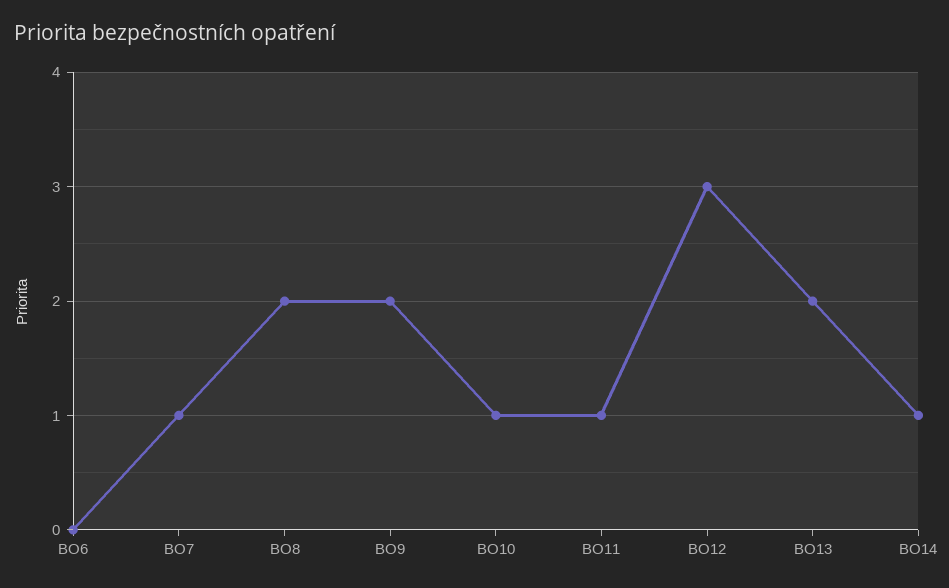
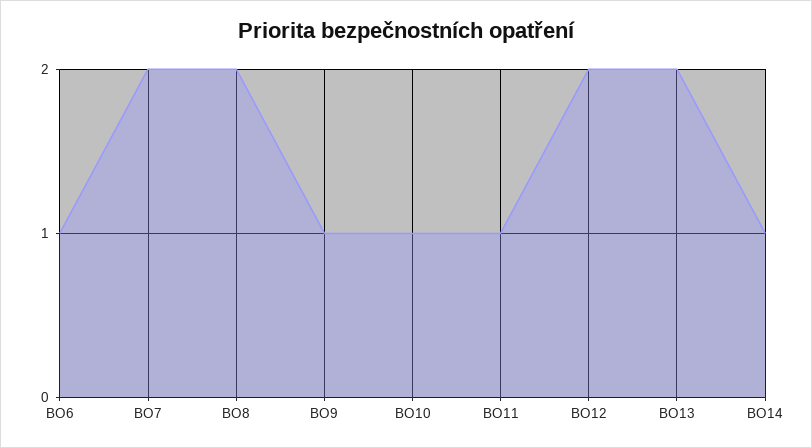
  {
-   "BO6": 0,
+   "BO6": 1,
-   "BO7": 1,
+   "BO7": 2,
    "BO8": 2,
-   "BO9": 2,
+   "BO9": 1,
    "BO10": 1,
    "BO11": 1,
-   "BO12": 3,
+   "BO12": 2,
    "BO13": 2,
    "BO14": 1
  }

